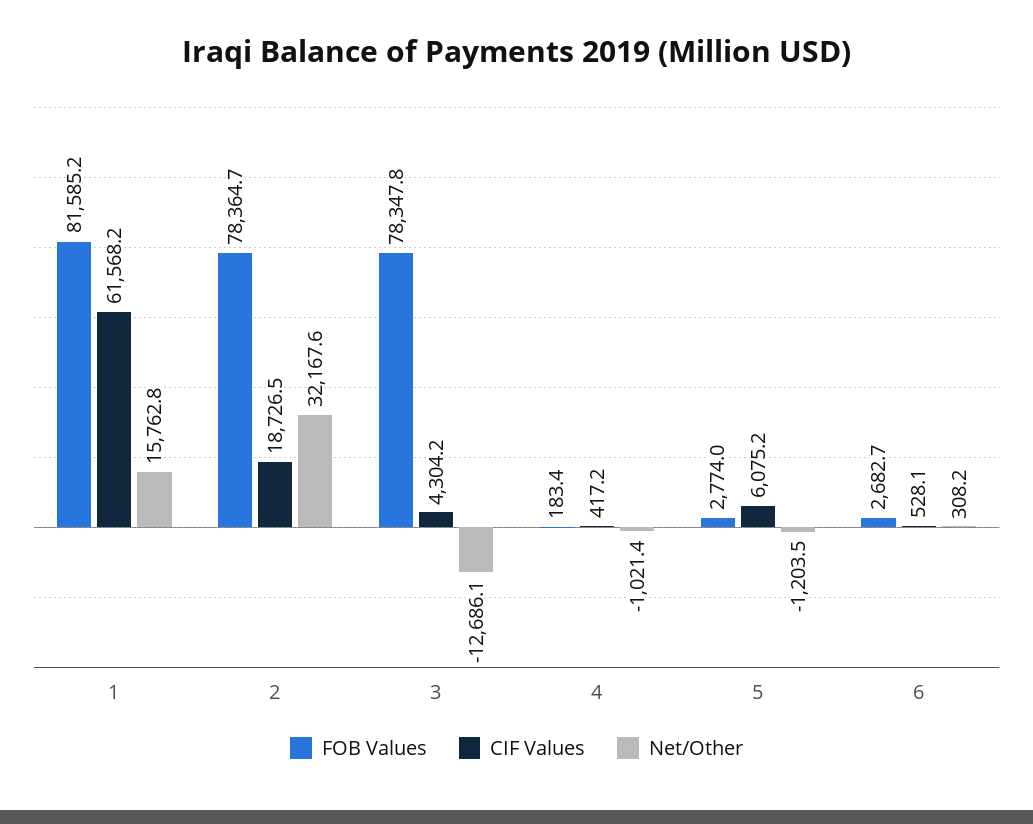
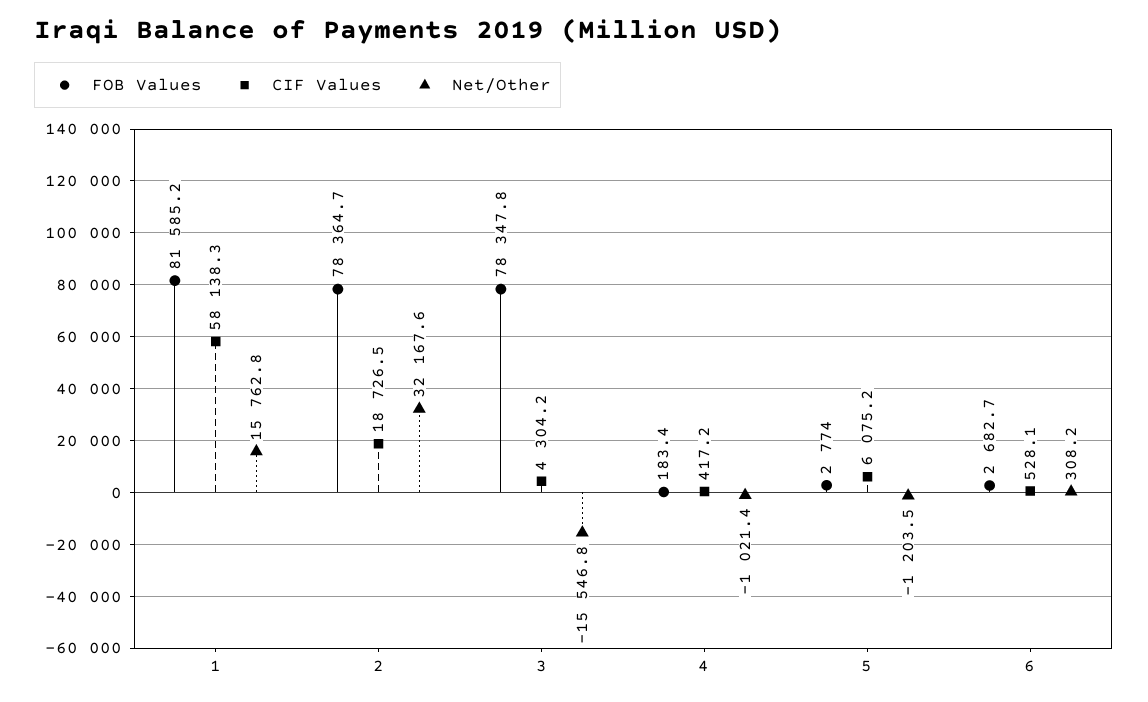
  {
    "FOB Values": {
      "1": 81585.2,
      "2": 78364.7,
      "3": 78347.8,
      "4": 183.4,
      "5": 2774,
      "6": 2682.7
    },
    "CIF Values": {
-     "1": 61568.2,
+     "1": 58138.3,
      "2": 18726.5,
      "3": 4304.2,
      "4": 417.2,
      "5": 6075.2,
      "6": 528.1
    },
    "Net/Other": {
      "1": 15762.8,
      "2": 32167.6,
-     "3": -12686.1,
+     "3": -15546.8,
      "4": -1021.4,
      "5": -1203.5,
      "6": 308.2
    }
  }

